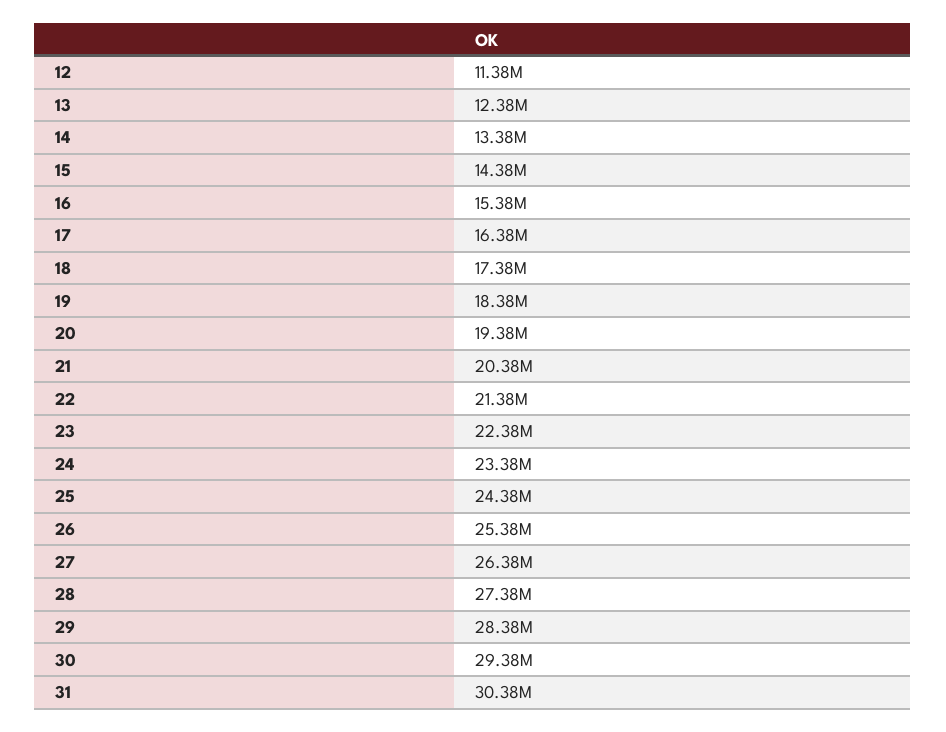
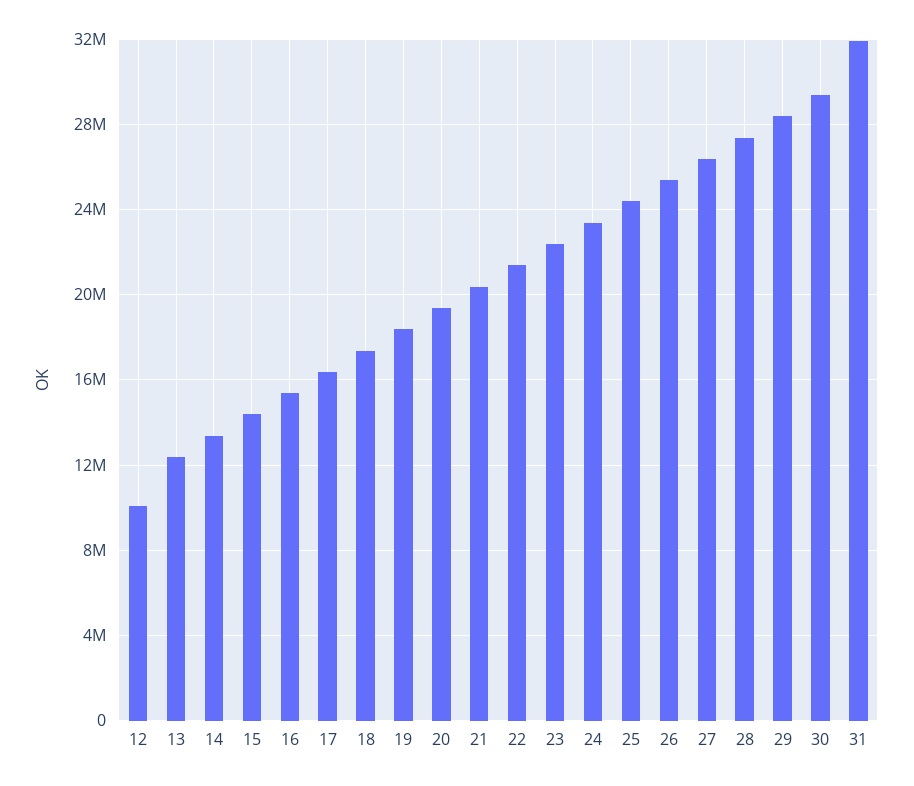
  {
-   "12": 11380000,
+   "12": 10000000,
    "13": 12380000,
    "14": 13380000,
    "15": 14380000,
    "16": 15380000,
    "17": 16380000,
    "18": 17380000,
    "19": 18380000,
    "20": 19380000,
    "21": 20380000,
    "22": 21380000,
    "23": 22380000,
    "24": 23380000,
    "25": 24380000,
    "26": 25380000,
    "27": 26380000,
    "28": 27380000,
    "29": 28380000,
    "30": 29380000,
-   "31": 30380000
+   "31": 32000000
  }

